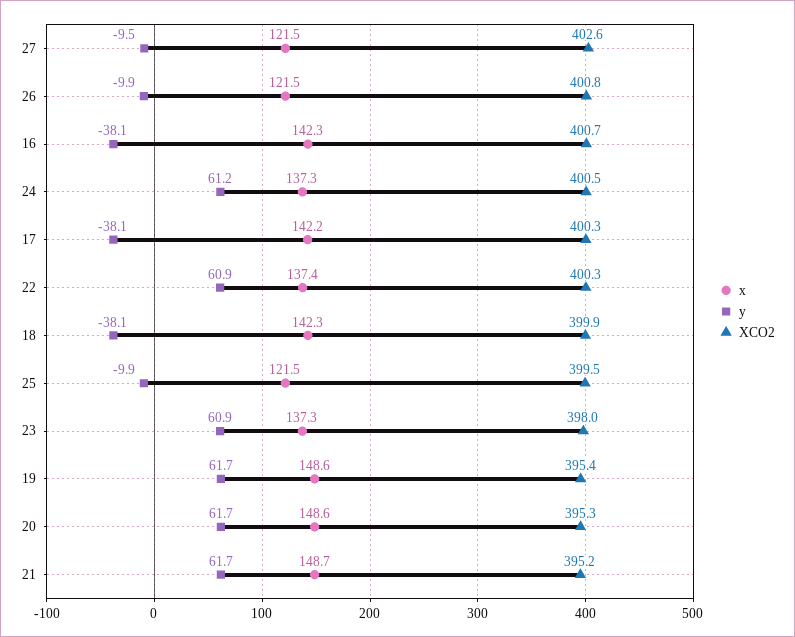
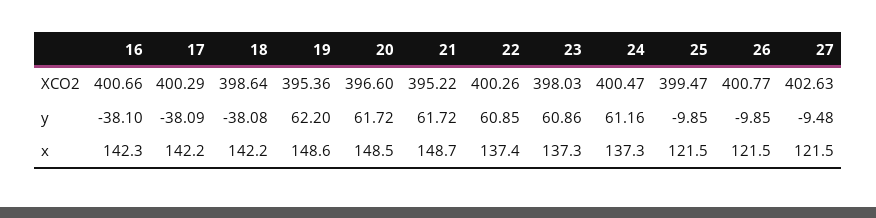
  {
    "x": {
      "27": 121.5,
      "26": 121.5,
      "16": 142.3,
      "24": 137.3,
      "17": 142.2,
      "22": 137.4,
-     "18": 142.3,
+     "18": 142.2,
      "25": 121.5,
      "23": 137.3,
      "19": 148.6,
-     "20": 148.6,
+     "20": 148.5,
      "21": 148.7
    },
    "y": {
      "27": -9.48,
      "26": -9.85,
      "16": -38.1,
      "24": 61.16,
      "17": -38.09,
      "22": 60.85,
      "18": -38.08,
      "25": -9.85,
      "23": 60.86,
-     "19": 61.7,
+     "19": 62.2,
      "20": 61.72,
      "21": 61.72
    },
    "XCO2": {
      "27": 402.63,
      "26": 400.77,
      "16": 400.66,
      "24": 400.47,
      "17": 400.29,
      "22": 400.26,
-     "18": 399.9,
+     "18": 398.64,
      "25": 399.47,
      "23": 398.03,
      "19": 395.36,
-     "20": 395.3,
+     "20": 396.6,
      "21": 395.22
    }
  }

